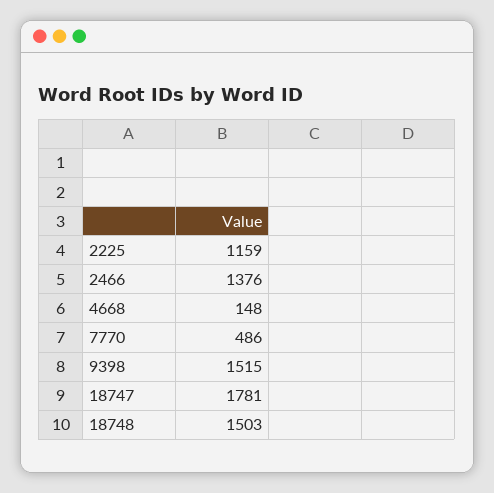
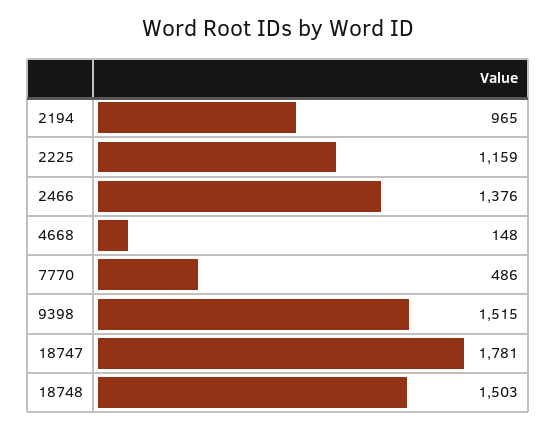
  {
    "2225": 1159,
    "2466": 1376,
    "4668": 148,
    "7770": 486,
    "9398": 1515,
    "18747": 1781,
-   "18748": 1503
+   "18748": 1503,
+   "2194": 965
  }

